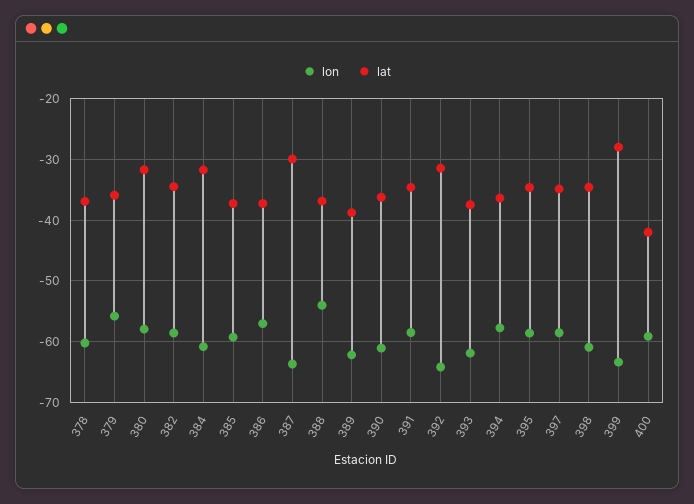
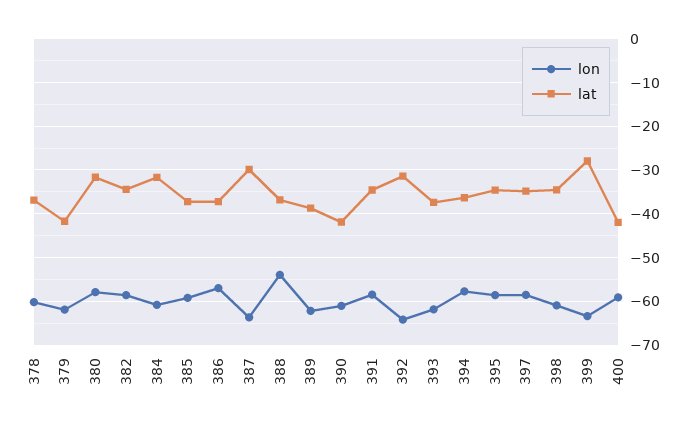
  {
    "lon": {
      "378": -60,
-     "379": -56,
+     "379": -62,
      "380": -58,
      "382": -59,
      "384": -61,
      "385": -59,
      "386": -57,
      "387": -64,
      "388": -54,
      "389": -62,
      "390": -61,
      "391": -58,
      "392": -64,
      "393": -62,
      "394": -58,
      "395": -59,
      "397": -59,
      "398": -61,
      "399": -63,
      "400": -59
    },
    "lat": {
      "378": -37,
-     "379": -36,
+     "379": -42,
      "380": -32,
      "382": -34,
      "384": -32,
      "385": -37,
      "386": -37,
      "387": -30,
      "388": -37,
      "389": -39,
-     "390": -36,
+     "390": -42,
      "391": -35,
      "392": -31,
      "393": -37,
      "394": -36,
      "395": -35,
      "397": -35,
      "398": -35,
      "399": -28,
      "400": -42
    }
  }

